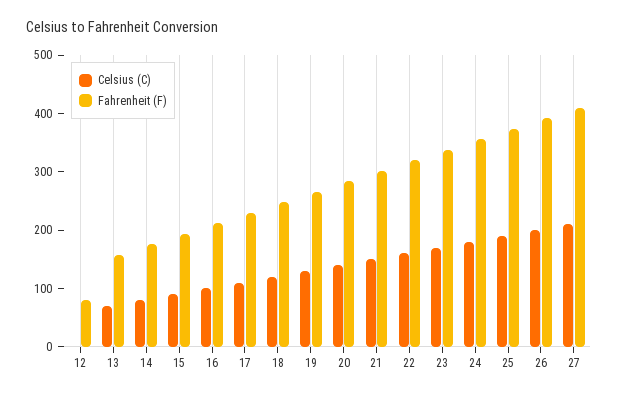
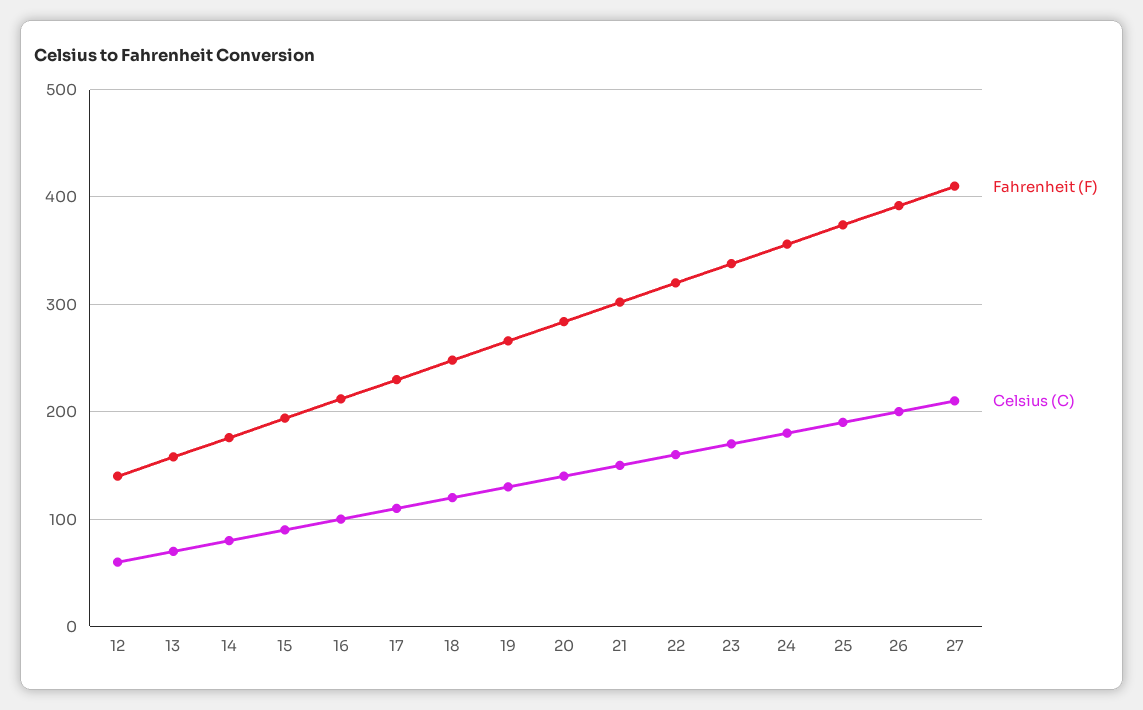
  {
    "Celsius (C)": {
-     "12": 0,
+     "12": 60,
      "13": 70,
      "14": 80,
      "15": 90,
      "16": 100,
      "17": 110,
      "18": 120,
      "19": 130,
      "20": 140,
      "21": 150,
      "22": 160,
      "23": 170,
      "24": 180,
      "25": 190,
      "26": 200,
      "27": 210
    },
    "Fahrenheit (F)": {
-     "12": 80,
+     "12": 140,
      "13": 160,
      "14": 180,
      "15": 190,
      "16": 210,
      "17": 230,
      "18": 250,
      "19": 270,
      "20": 280,
      "21": 300,
      "22": 320,
      "23": 340,
      "24": 360,
      "25": 370,
      "26": 390,
      "27": 410
    }
  }

